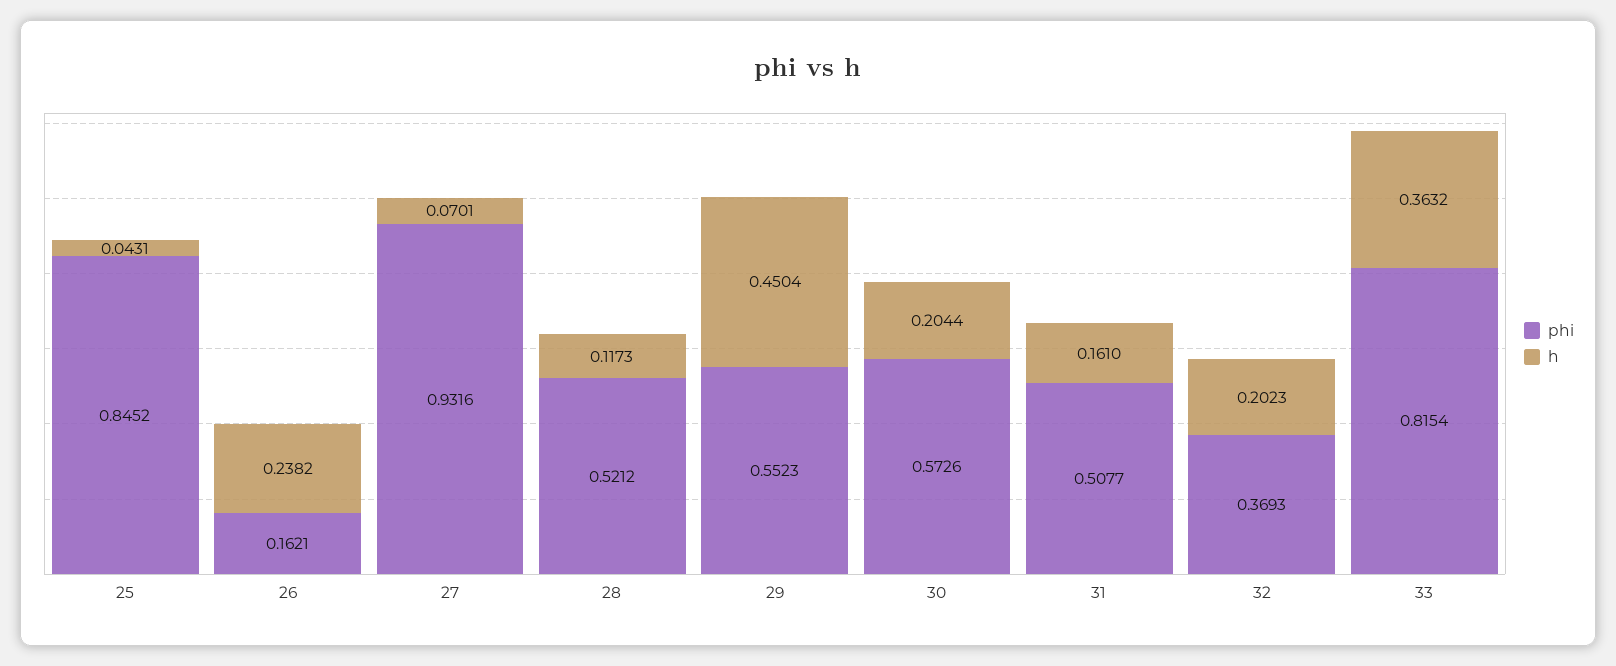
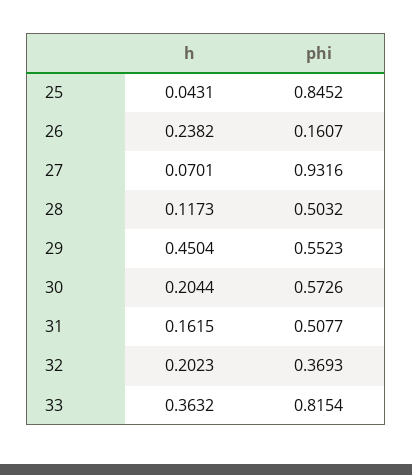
  {
    "phi": {
      "25": 0.8452,
-     "26": 0.1621,
+     "26": 0.1607,
      "27": 0.9316,
-     "28": 0.5212,
+     "28": 0.5032,
      "29": 0.5523,
      "30": 0.5726,
      "31": 0.5077,
      "32": 0.3693,
      "33": 0.8154
    },
    "h": {
      "25": 0.0431,
      "26": 0.2382,
      "27": 0.0701,
      "28": 0.1173,
      "29": 0.4504,
      "30": 0.2044,
-     "31": 0.161,
+     "31": 0.1615,
      "32": 0.2023,
      "33": 0.3632
    }
  }

